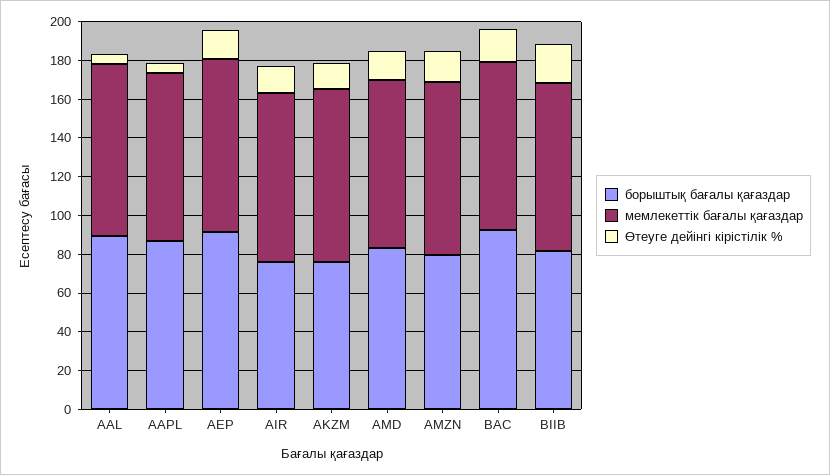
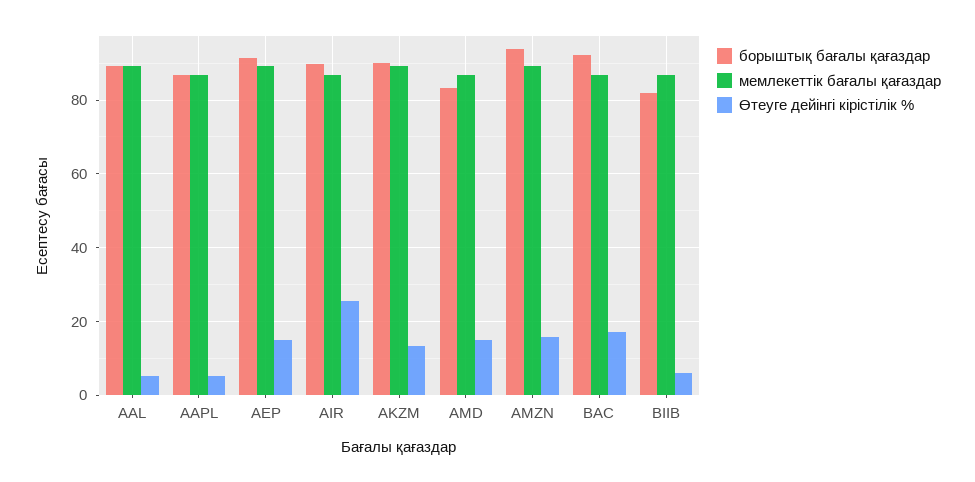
  {
    "борыштық бағалы қағаздар": {
      "AAL": 90,
      "AAPL": 86,
      "AEP": 92,
-     "AIR": 75,
+     "AIR": 90,
-     "AKZM": 75,
+     "AKZM": 90,
      "AMD": 84,
-     "AMZN": 80,
+     "AMZN": 94,
      "BAC": 92,
      "BIIB": 82
    },
    "мемлекеттік бағалы қағаздар": {
      "AAL": 90,
      "AAPL": 86,
      "AEP": 90,
      "AIR": 86,
      "AKZM": 90,
      "AMD": 86,
      "AMZN": 90,
      "BAC": 86,
      "BIIB": 86
    },
    "Өтеуге дейінгі кірістілік %": {
      "AAL": 6,
      "AAPL": 6,
      "AEP": 16,
-     "AIR": 15,
+     "AIR": 26,
      "AKZM": 14,
      "AMD": 16,
      "AMZN": 16,
      "BAC": 18,
-     "BIIB": 20
+     "BIIB": 6
    }
  }

